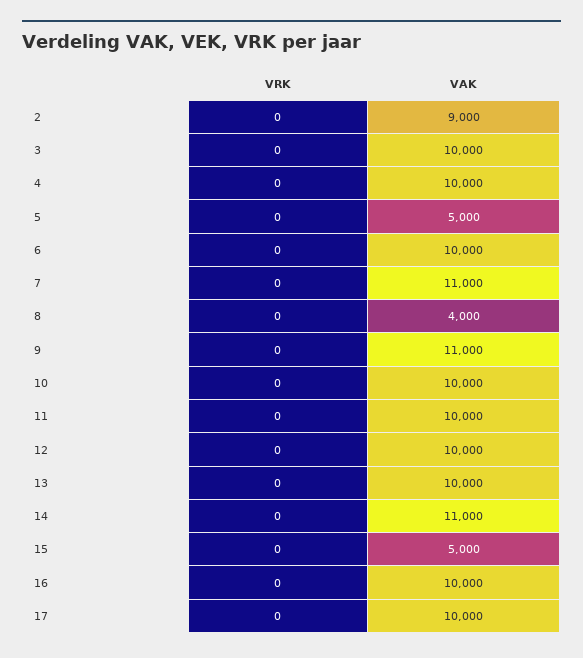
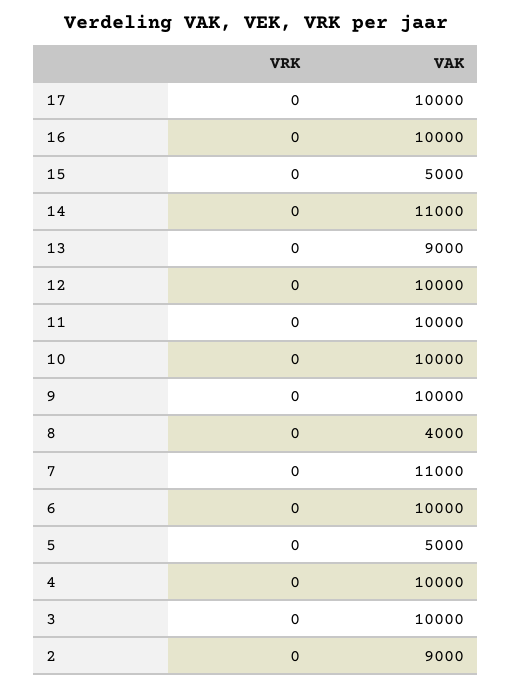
  {
    "VRK": {
      "2": 0,
      "3": 0,
      "4": 0,
      "5": 0,
      "6": 0,
      "7": 0,
      "8": 0,
      "9": 0,
      "10": 0,
      "11": 0,
      "12": 0,
      "13": 0,
      "14": 0,
      "15": 0,
      "16": 0,
      "17": 0
    },
    "VAK": {
      "2": 9000,
      "3": 10000,
      "4": 10000,
      "5": 5000,
      "6": 10000,
      "7": 11000,
      "8": 4000,
-     "9": 11000,
+     "9": 10000,
      "10": 10000,
      "11": 10000,
      "12": 10000,
-     "13": 10000,
+     "13": 9000,
      "14": 11000,
      "15": 5000,
      "16": 10000,
      "17": 10000
    }
  }

